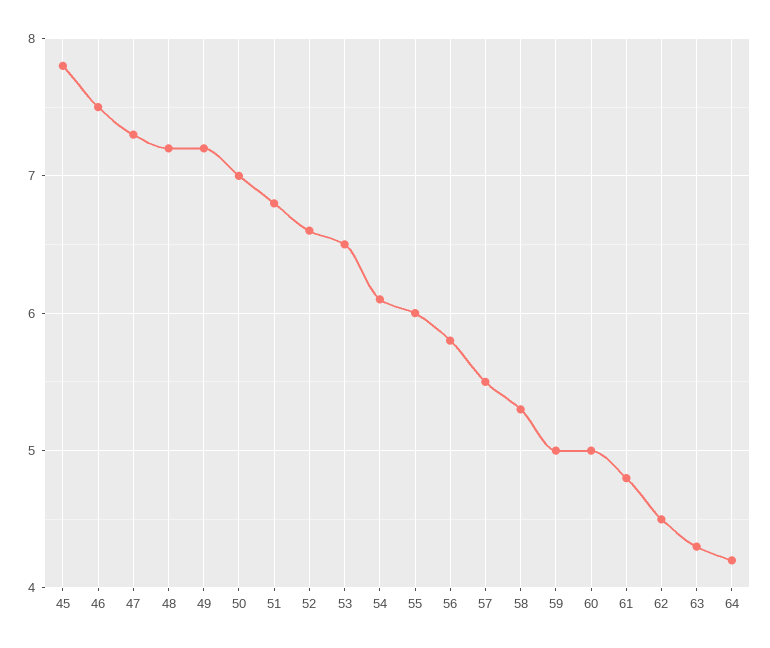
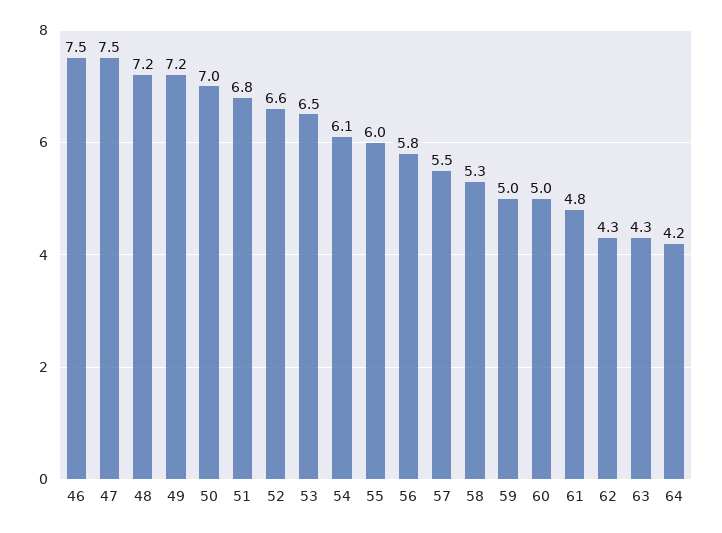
  {
-   "45": 7.8,
    "46": 7.5,
-   "47": 7.3,
+   "47": 7.5,
    "48": 7.2,
    "49": 7.2,
    "50": 7,
    "51": 6.8,
    "52": 6.6,
    "53": 6.5,
    "54": 6.1,
    "55": 6,
    "56": 5.8,
    "57": 5.5,
    "58": 5.3,
    "59": 5,
    "60": 5,
    "61": 4.8,
-   "62": 4.5,
+   "62": 4.3,
    "63": 4.3,
    "64": 4.2
  }

